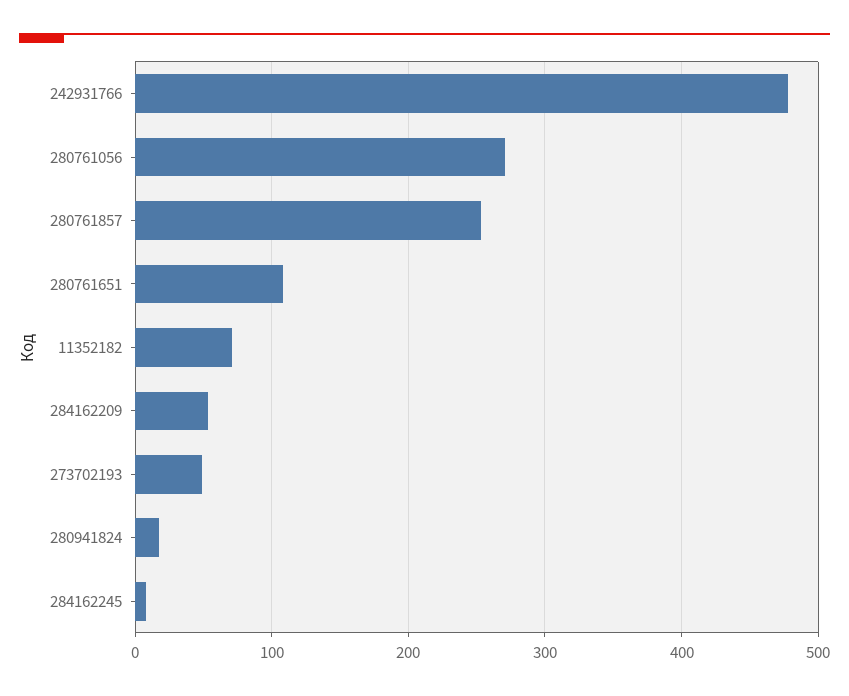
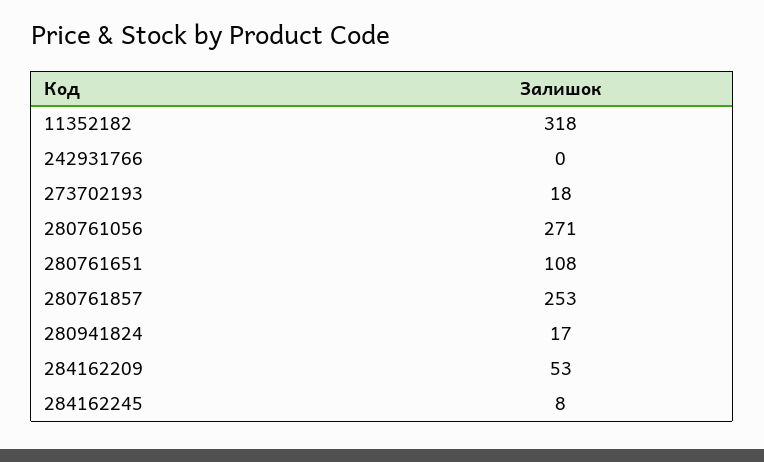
  {
-   "242931766": 480,
+   "242931766": 0,
    "280761056": 271,
    "280761857": 253,
    "280761651": 108,
-   "11352182": 70,
+   "11352182": 318,
    "284162209": 53,
-   "273702193": 50,
+   "273702193": 18,
    "280941824": 17,
    "284162245": 8
  }

